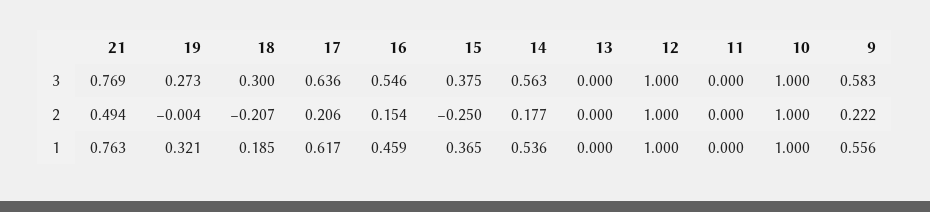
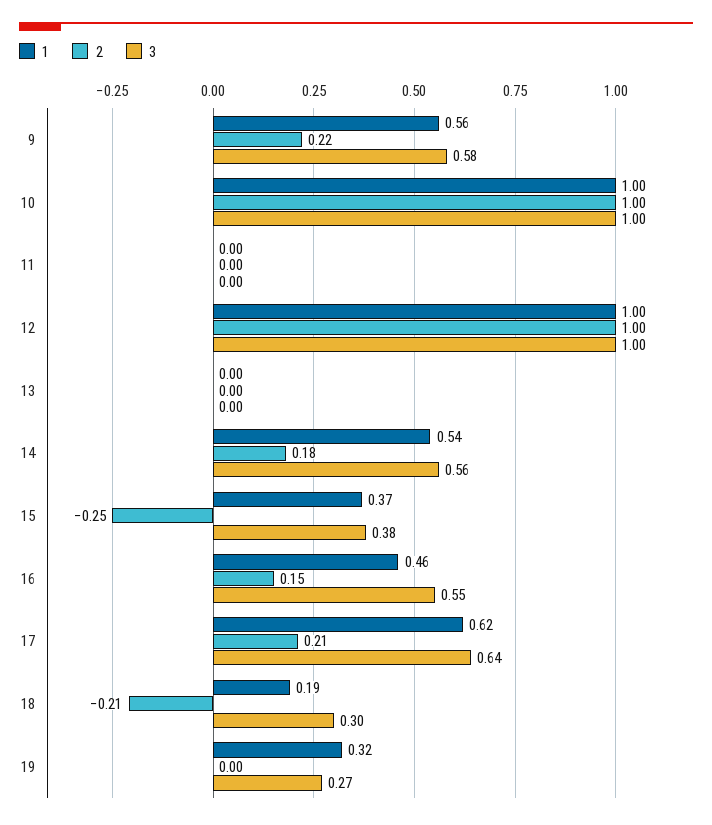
  {
    "3": {
-     "21": 0.769,
      "19": 0.273,
      "18": 0.3,
      "17": 0.636,
      "16": 0.546,
      "15": 0.375,
      "14": 0.563,
      "13": 0,
      "12": 1,
      "11": 0,
      "10": 1,
      "9": 0.583
    },
    "2": {
-     "21": 0.494,
      "19": -0.004,
      "18": -0.207,
      "17": 0.206,
      "16": 0.154,
      "15": -0.25,
      "14": 0.177,
      "13": 0,
      "12": 1,
      "11": 0,
      "10": 1,
      "9": 0.222
    },
    "1": {
-     "21": 0.763,
      "19": 0.321,
      "18": 0.185,
      "17": 0.617,
      "16": 0.459,
      "15": 0.365,
      "14": 0.536,
      "13": 0,
      "12": 1,
      "11": 0,
      "10": 1,
      "9": 0.556
    }
  }

